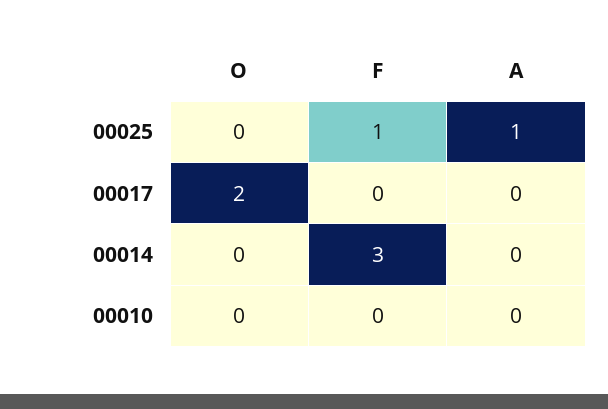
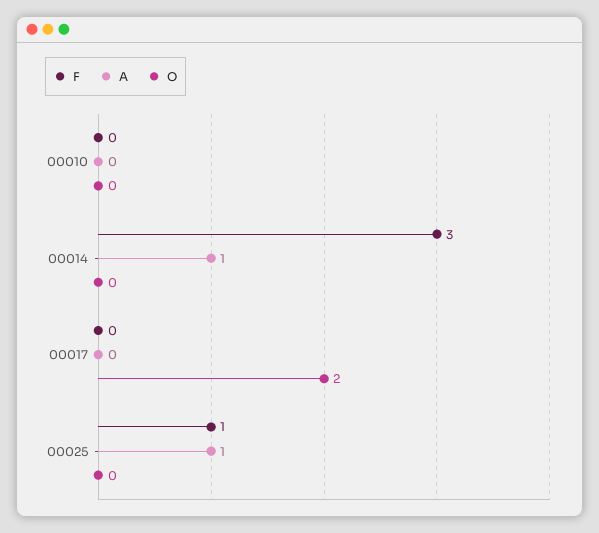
  {
    "O": {
      "00025": 0,
      "00017": 2,
      "00014": 0,
      "00010": 0
    },
    "F": {
      "00025": 1,
      "00017": 0,
      "00014": 3,
      "00010": 0
    },
    "A": {
      "00025": 1,
      "00017": 0,
-     "00014": 0,
+     "00014": 1,
      "00010": 0
    }
  }

